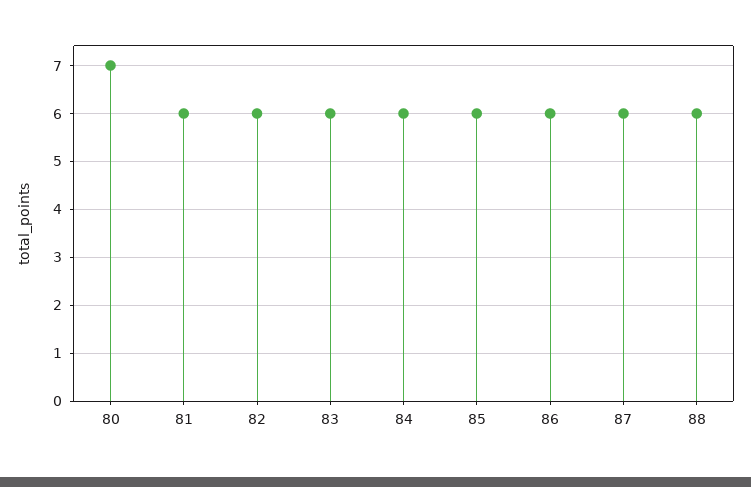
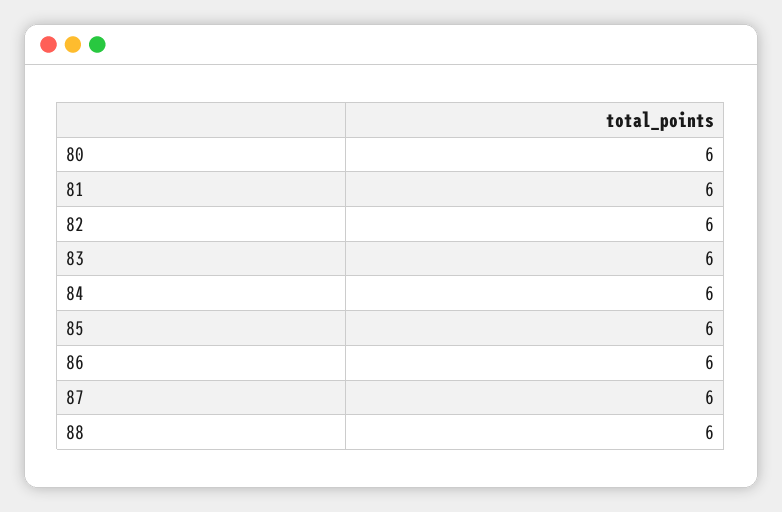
  {
-   "80": 7,
+   "80": 6,
    "81": 6,
    "82": 6,
    "83": 6,
    "84": 6,
    "85": 6,
    "86": 6,
    "87": 6,
    "88": 6
  }

